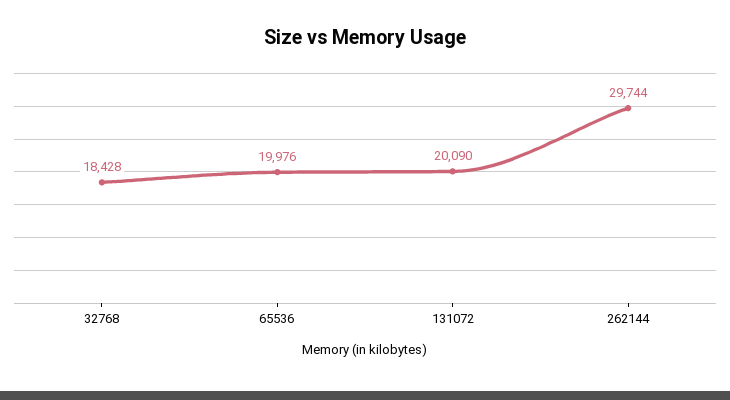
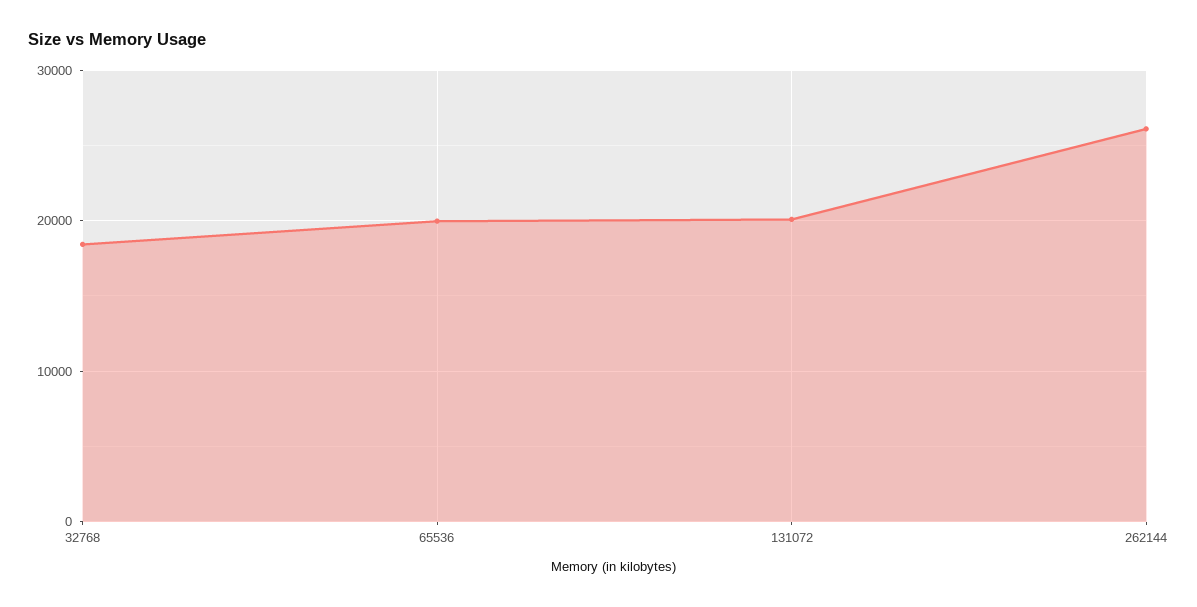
  {
    "32768": 18428,
    "65536": 19976,
    "131072": 20090,
-   "262144": 29744
+   "262144": 26000
  }

